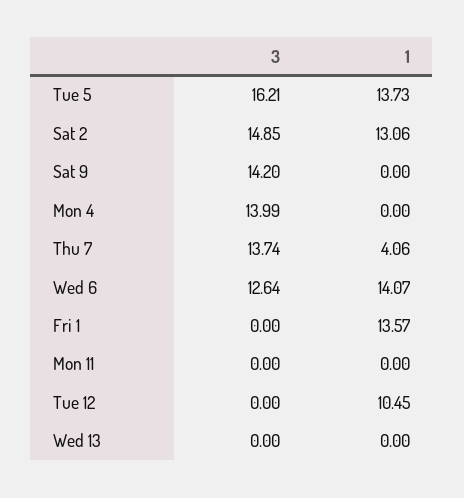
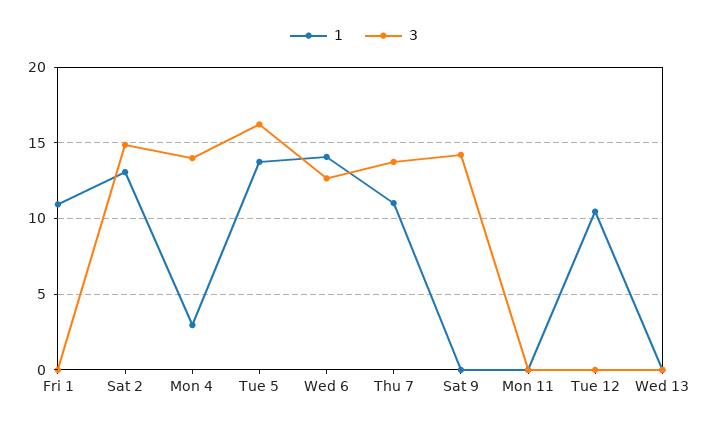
  {
    "3": {
      "Tue 5": 16.21,
      "Sat 2": 14.85,
      "Sat 9": 14.2,
      "Mon 4": 13.99,
      "Thu 7": 13.74,
      "Wed 6": 12.64,
      "Fri 1": 0,
      "Mon 11": 0,
      "Tue 12": 0,
      "Wed 13": 0
    },
    "1": {
      "Tue 5": 13.73,
      "Sat 2": 13.06,
      "Sat 9": 0,
-     "Mon 4": 0,
+     "Mon 4": 3,
-     "Thu 7": 4.06,
+     "Thu 7": 11,
      "Wed 6": 14.07,
-     "Fri 1": 13.57,
+     "Fri 1": 11,
      "Mon 11": 0,
      "Tue 12": 10.45,
      "Wed 13": 0
    }
  }

